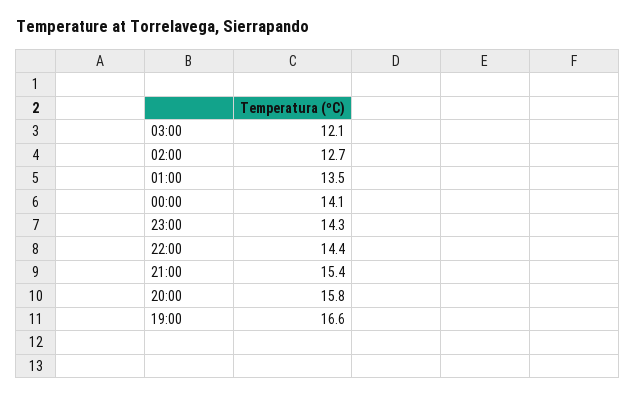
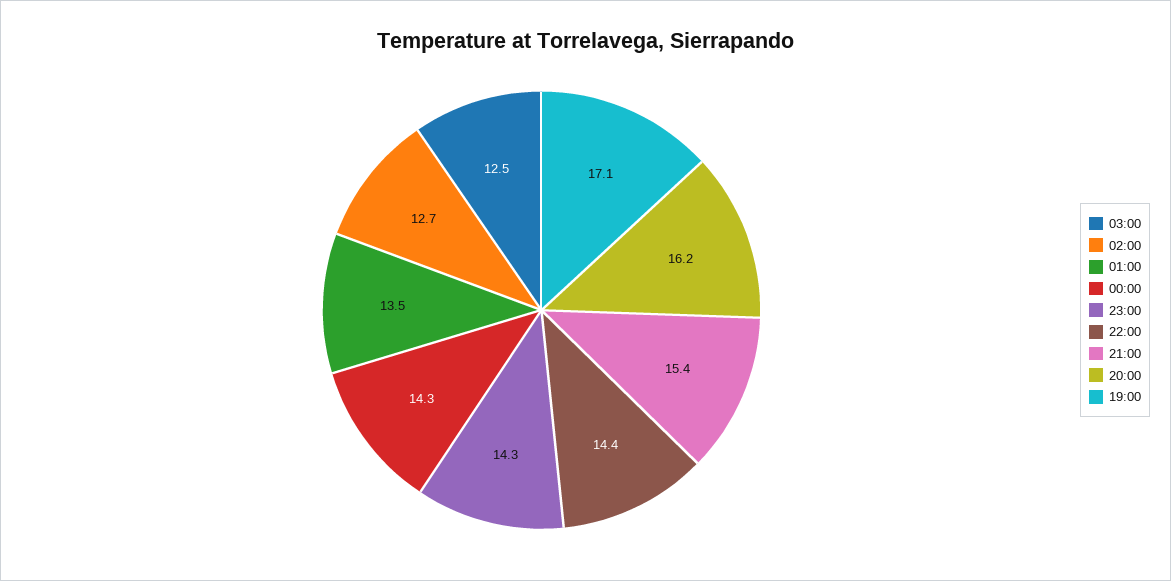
  {
-   "03:00": 12.1,
+   "03:00": 12.5,
    "02:00": 12.7,
    "01:00": 13.5,
-   "00:00": 14.1,
+   "00:00": 14.3,
    "23:00": 14.3,
    "22:00": 14.4,
    "21:00": 15.4,
-   "20:00": 15.8,
+   "20:00": 16.2,
-   "19:00": 16.6
+   "19:00": 17.1
  }

